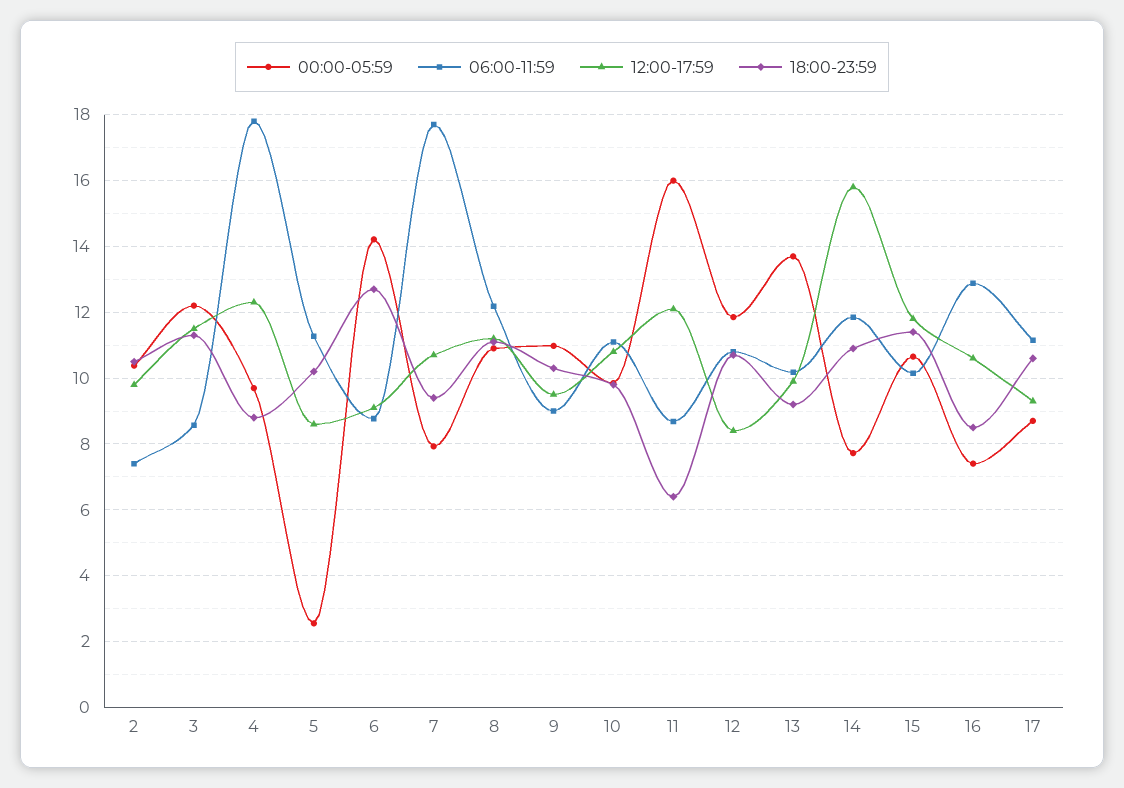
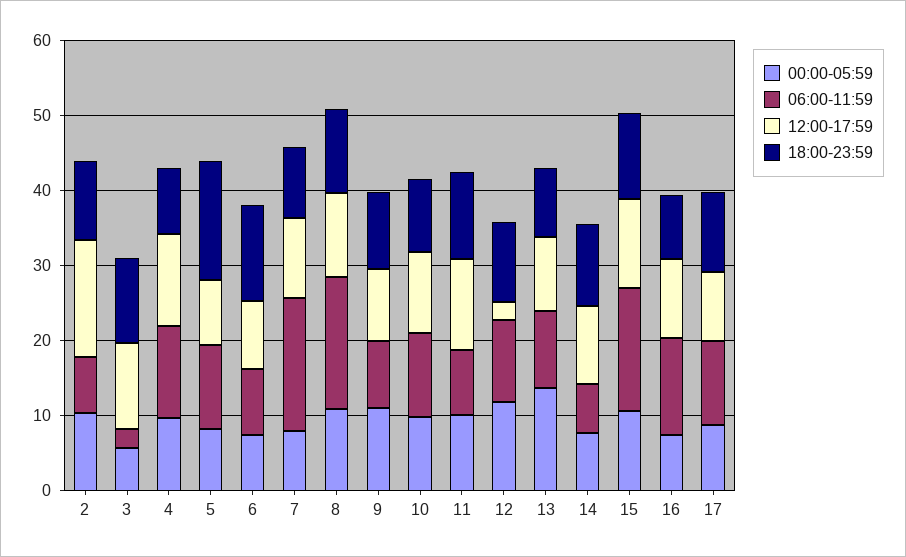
  {
    "00:00-05:59": {
      "2": 10.4,
-     "3": 12.2,
+     "3": 6,
      "4": 9.8,
-     "5": 2.6,
+     "5": 8,
-     "6": 14.2,
+     "6": 8,
      "7": 8,
      "8": 11,
      "9": 11,
      "10": 9.8,
-     "11": 16,
+     "11": 10,
      "12": 11.8,
      "13": 13.8,
      "14": 7.8,
      "15": 10.6,
      "16": 7.4,
      "17": 8.8
    },
    "06:00-11:59": {
      "2": 7.4,
-     "3": 8.6,
+     "3": 2,
-     "4": 17.8,
+     "4": 12,
      "5": 11.2,
      "6": 8.8,
      "7": 17.8,
-     "8": 12.2,
+     "8": 18,
      "9": 9,
      "10": 11.2,
      "11": 8.6,
      "12": 10.8,
      "13": 10.2,
-     "14": 11.8,
+     "14": 6,
-     "15": 10.2,
+     "15": 16,
      "16": 12.8,
      "17": 11.2
    },
    "12:00-17:59": {
-     "2": 9.8,
+     "2": 16,
      "3": 11.6,
      "4": 12.4,
      "5": 8.6,
      "6": 9.2,
      "7": 10.8,
      "8": 11.2,
      "9": 9.6,
      "10": 10.8,
      "11": 12.2,
-     "12": 8.4,
+     "12": 2,
      "13": 10,
-     "14": 15.8,
+     "14": 10,
      "15": 11.8,
      "16": 10.6,
      "17": 9.4
    },
    "18:00-23:59": {
      "2": 10.6,
      "3": 11.4,
      "4": 8.8,
-     "5": 10.2,
+     "5": 16,
      "6": 12.8,
      "7": 9.4,
      "8": 11.2,
      "9": 10.4,
      "10": 9.8,
-     "11": 6.4,
+     "11": 12,
      "12": 10.8,
      "13": 9.2,
      "14": 11,
      "15": 11.4,
      "16": 8.6,
      "17": 10.6
    }
  }

